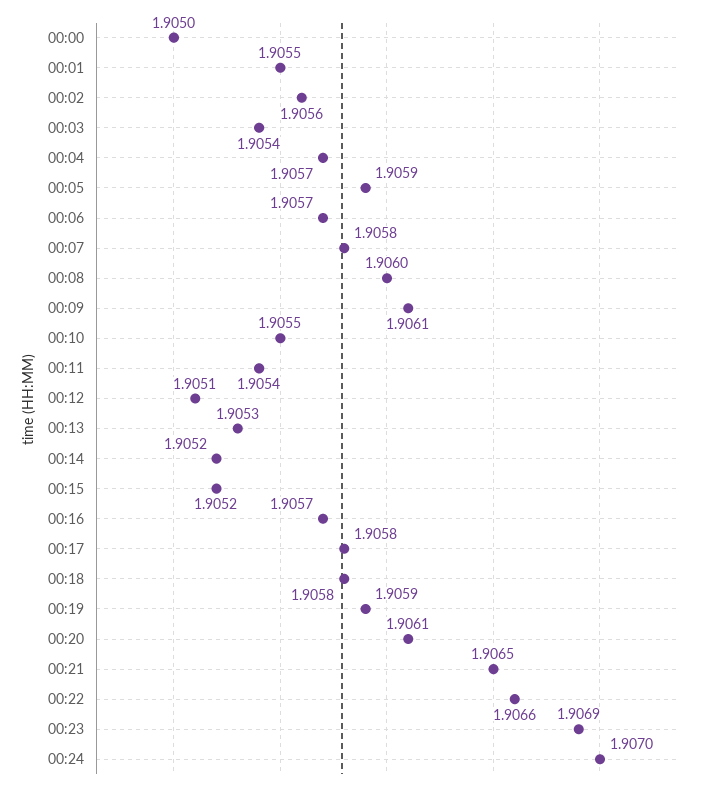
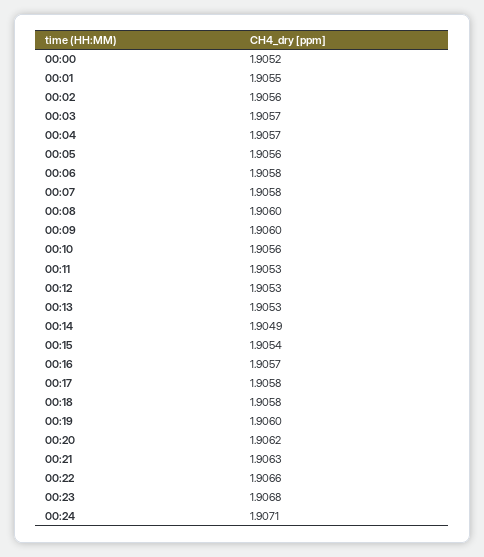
  {
-   "00:00": 1.905,
+   "00:00": 1.9052,
    "00:01": 1.9055,
    "00:02": 1.9056,
-   "00:03": 1.9054,
+   "00:03": 1.9057,
    "00:04": 1.9057,
-   "00:05": 1.9059,
+   "00:05": 1.9056,
-   "00:06": 1.9057,
+   "00:06": 1.9058,
    "00:07": 1.9058,
    "00:08": 1.906,
-   "00:09": 1.9061,
+   "00:09": 1.906,
-   "00:10": 1.9055,
+   "00:10": 1.9056,
-   "00:11": 1.9054,
+   "00:11": 1.9053,
-   "00:12": 1.9051,
+   "00:12": 1.9053,
    "00:13": 1.9053,
-   "00:14": 1.9052,
+   "00:14": 1.9049,
-   "00:15": 1.9052,
+   "00:15": 1.9054,
    "00:16": 1.9057,
    "00:17": 1.9058,
    "00:18": 1.9058,
-   "00:19": 1.9059,
+   "00:19": 1.906,
-   "00:20": 1.9061,
+   "00:20": 1.9062,
-   "00:21": 1.9065,
+   "00:21": 1.9063,
    "00:22": 1.9066,
-   "00:23": 1.9069,
+   "00:23": 1.9068,
-   "00:24": 1.907
+   "00:24": 1.9071
  }

